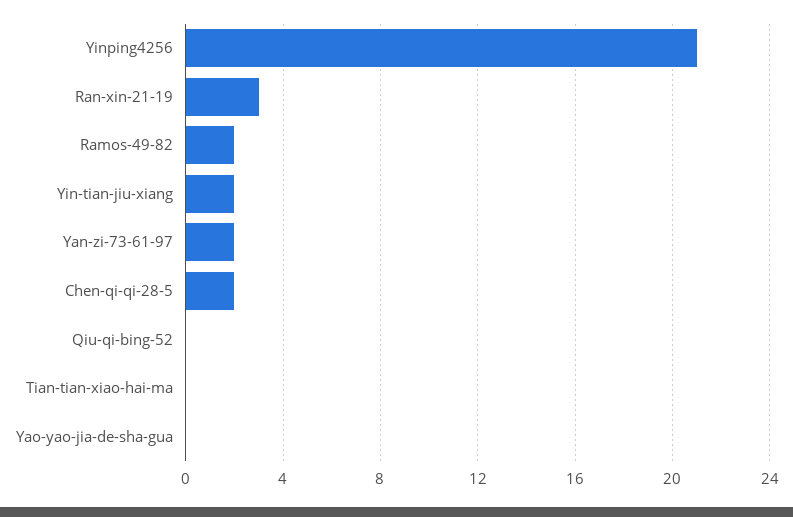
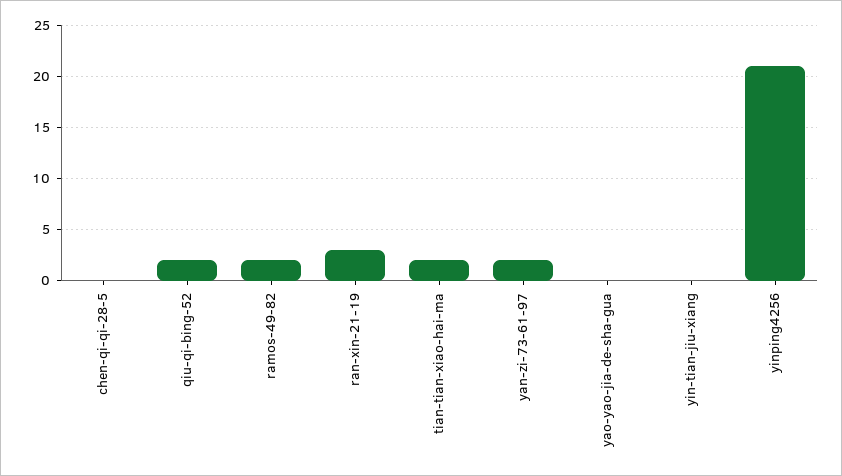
  {
    "Yinping4256": 21,
    "Ran-xin-21-19": 3,
    "Ramos-49-82": 2,
-   "Yin-tian-jiu-xiang": 2,
+   "Yin-tian-jiu-xiang": 0,
    "Yan-zi-73-61-97": 2,
-   "Chen-qi-qi-28-5": 2,
+   "Chen-qi-qi-28-5": 0,
-   "Qiu-qi-bing-52": 0,
+   "Qiu-qi-bing-52": 2,
-   "Tian-tian-xiao-hai-ma": 0,
+   "Tian-tian-xiao-hai-ma": 2,
    "Yao-yao-jia-de-sha-gua": 0
  }

